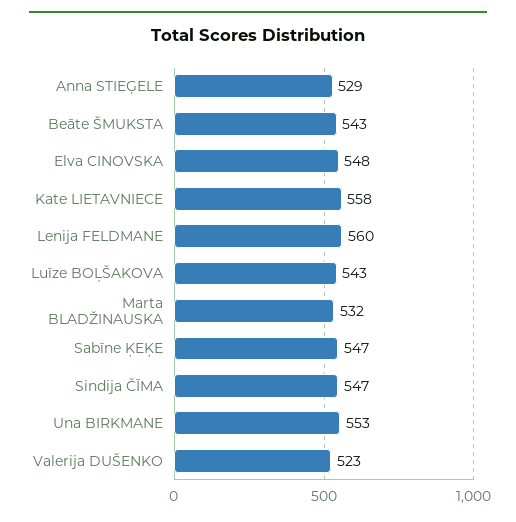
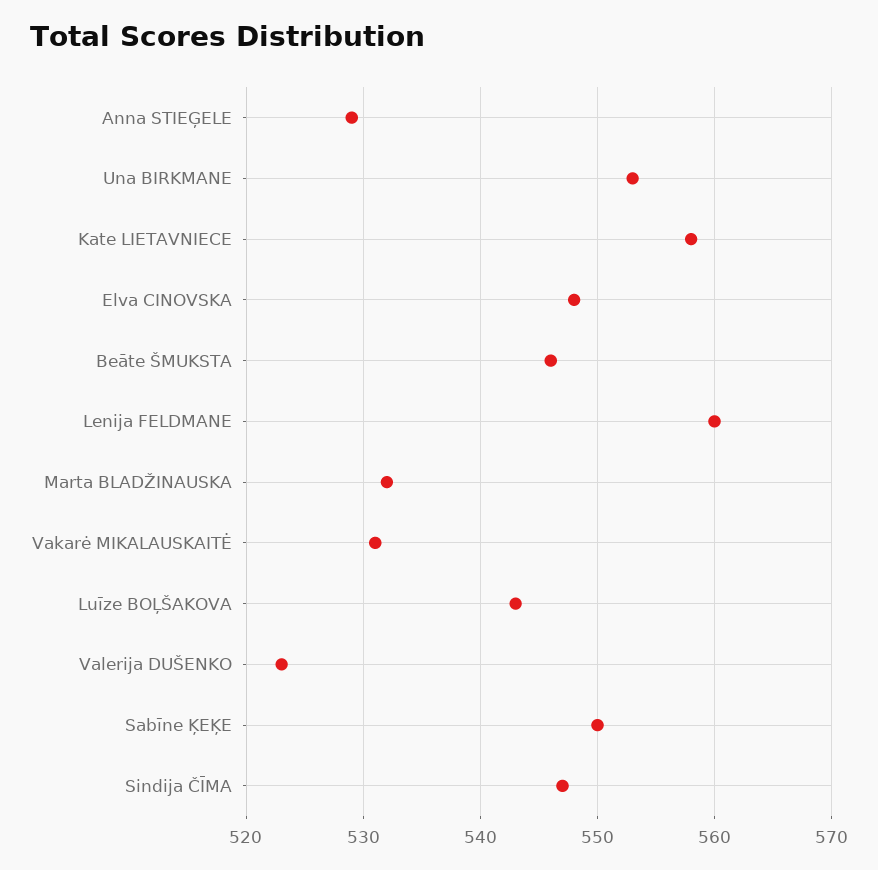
  {
    "Anna STIEĢELE": 529,
-   "Beāte ŠMUKSTA": 543,
+   "Beāte ŠMUKSTA": 546,
    "Elva CINOVSKA": 548,
    "Kate LIETAVNIECE": 558,
    "Lenija FELDMANE": 560,
    "Luīze BOĻŠAKOVA": 543,
    "Marta BLADŽINAUSKA": 532,
-   "Sabīne ĶEĶE": 547,
+   "Sabīne ĶEĶE": 550,
    "Sindija ČĪMA": 547,
    "Una BIRKMANE": 553,
-   "Valerija DUŠENKO": 523
+   "Valerija DUŠENKO": 523,
+   "Vakarė MIKALAUSKAITĖ": 531
  }

